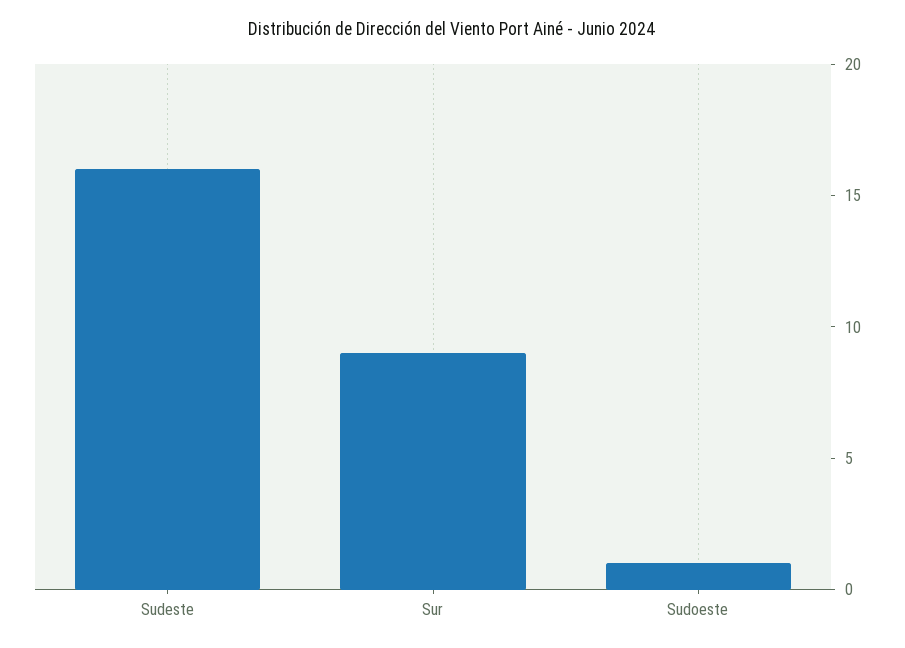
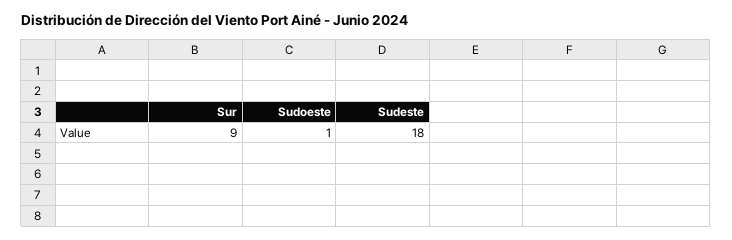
  {
-   "Sudeste": 16,
+   "Sudeste": 18,
    "Sur": 9,
    "Sudoeste": 1
  }

